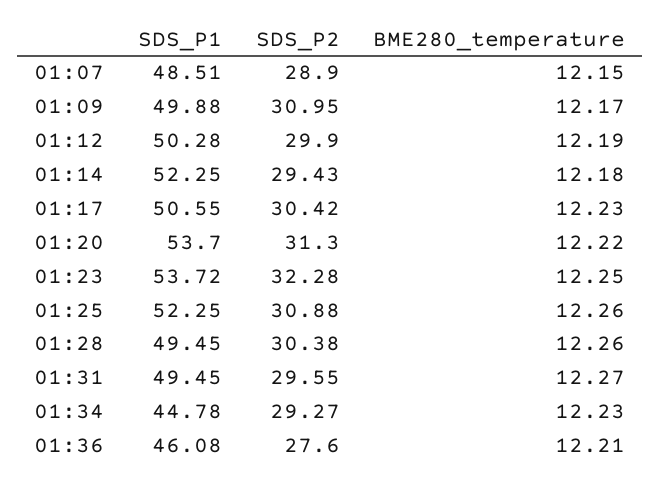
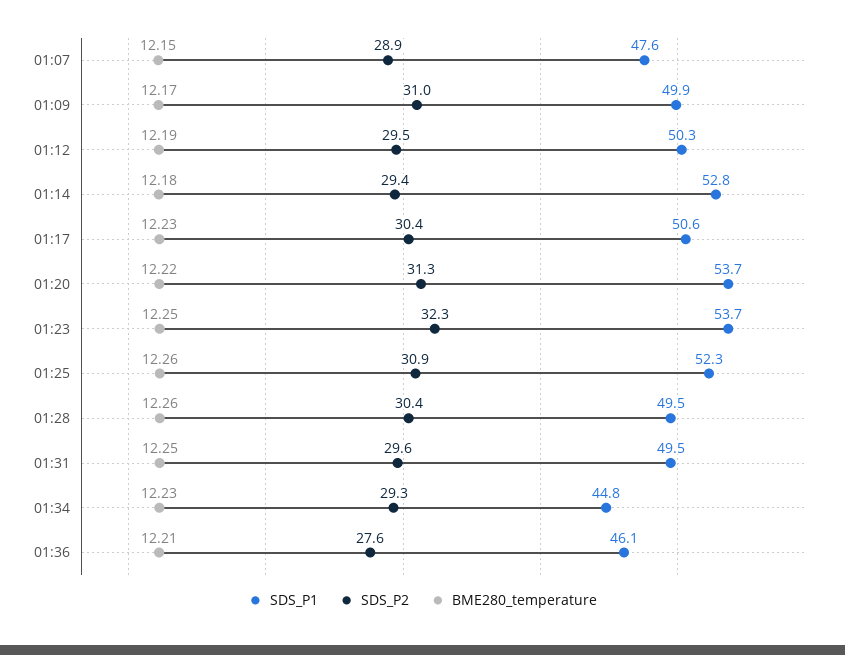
  {
    "SDS_P1": {
-     "01:07": 48.51,
+     "01:07": 47.6,
      "01:09": 49.88,
      "01:12": 50.28,
-     "01:14": 52.25,
+     "01:14": 52.8,
      "01:17": 50.55,
      "01:20": 53.7,
      "01:23": 53.72,
      "01:25": 52.25,
      "01:28": 49.45,
      "01:31": 49.45,
      "01:34": 44.78,
      "01:36": 46.08
    },
    "SDS_P2": {
      "01:07": 28.9,
      "01:09": 30.95,
-     "01:12": 29.9,
+     "01:12": 29.5,
      "01:14": 29.43,
      "01:17": 30.42,
      "01:20": 31.3,
      "01:23": 32.28,
      "01:25": 30.88,
      "01:28": 30.38,
      "01:31": 29.55,
      "01:34": 29.27,
      "01:36": 27.6
    },
    "BME280_temperature": {
      "01:07": 12.15,
      "01:09": 12.17,
      "01:12": 12.19,
      "01:14": 12.18,
      "01:17": 12.23,
      "01:20": 12.22,
      "01:23": 12.25,
      "01:25": 12.26,
      "01:28": 12.26,
-     "01:31": 12.27,
+     "01:31": 12.25,
      "01:34": 12.23,
      "01:36": 12.21
    }
  }

